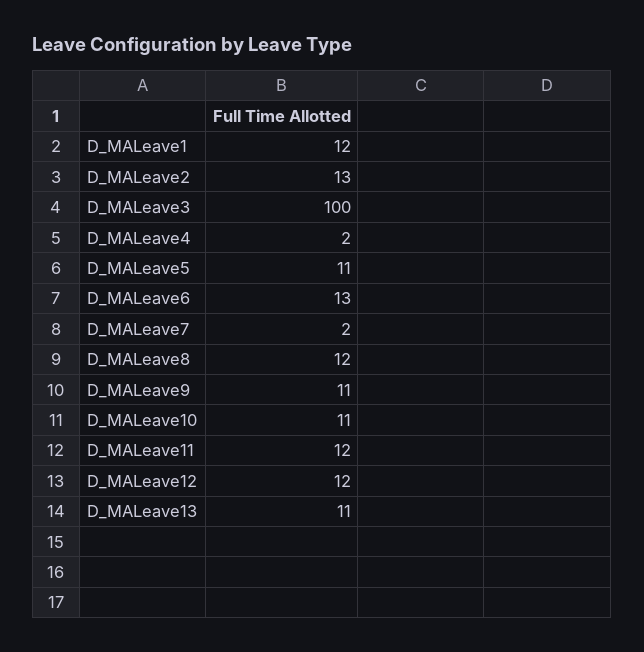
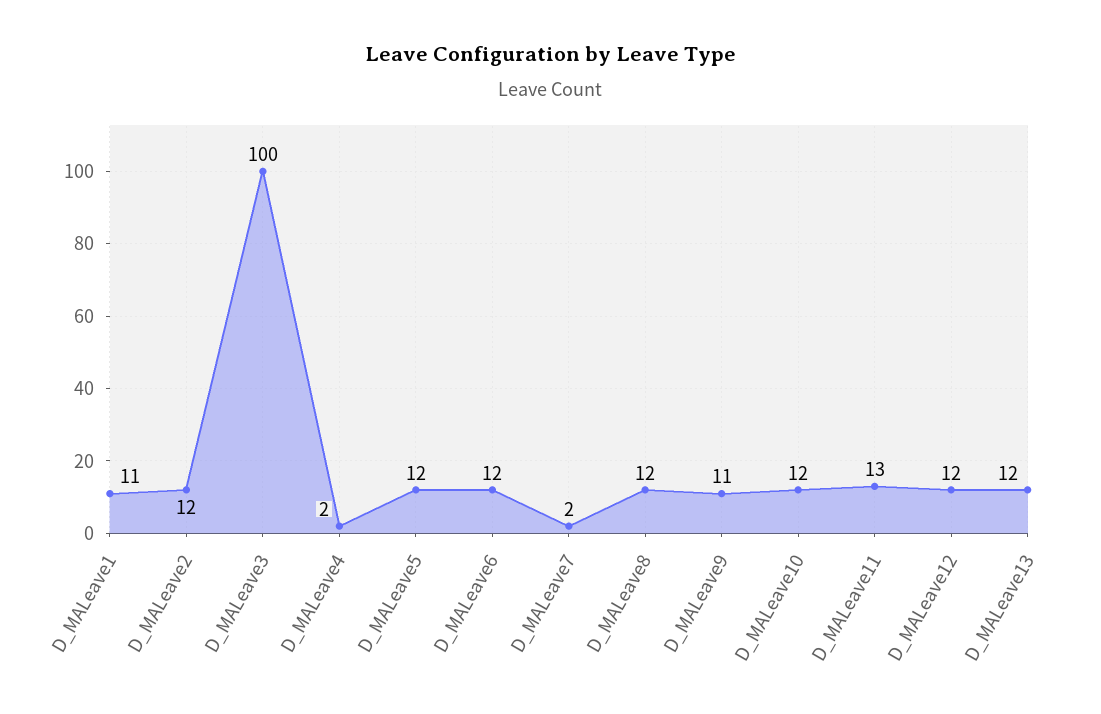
  {
-   "D_MALeave1": 12,
+   "D_MALeave1": 11,
-   "D_MALeave2": 13,
+   "D_MALeave2": 12,
    "D_MALeave3": 100,
    "D_MALeave4": 2,
-   "D_MALeave5": 11,
+   "D_MALeave5": 12,
-   "D_MALeave6": 13,
+   "D_MALeave6": 12,
    "D_MALeave7": 2,
    "D_MALeave8": 12,
    "D_MALeave9": 11,
-   "D_MALeave10": 11,
+   "D_MALeave10": 12,
-   "D_MALeave11": 12,
+   "D_MALeave11": 13,
    "D_MALeave12": 12,
-   "D_MALeave13": 11
+   "D_MALeave13": 12
  }

